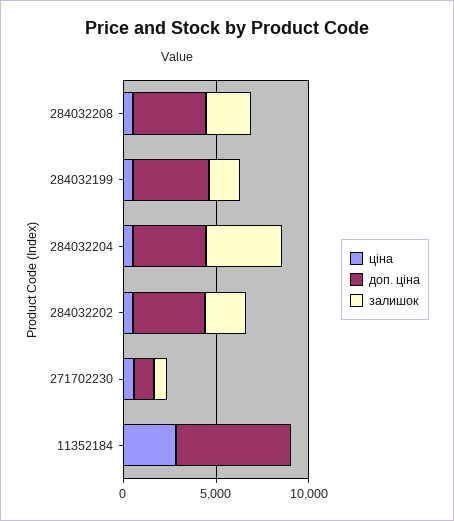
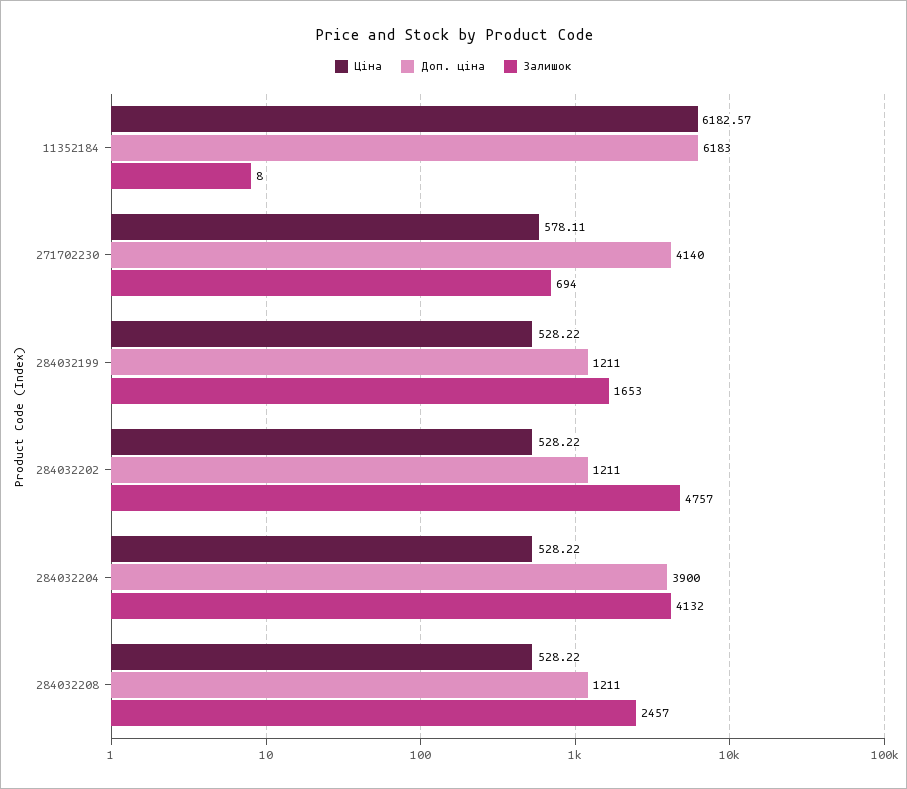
  {
    "ціна": {
      "284032208": 528.22,
      "284032199": 528.22,
      "284032204": 528.22,
      "284032202": 528.22,
      "271702230": 578.11,
-     "11352184": 3000
+     "11352184": 6182.57
    },
    "доп. ціна": {
-     "284032208": 4000,
+     "284032208": 1211,
-     "284032199": 4000,
+     "284032199": 1211,
      "284032204": 3900,
-     "284032202": 4000,
+     "284032202": 1211,
-     "271702230": 1000,
+     "271702230": 4140,
      "11352184": 6183
    },
    "залишок": {
      "284032208": 2457,
      "284032199": 1653,
      "284032204": 4132,
-     "284032202": 2000,
+     "284032202": 4757,
      "271702230": 694,
      "11352184": 8
    }
  }

